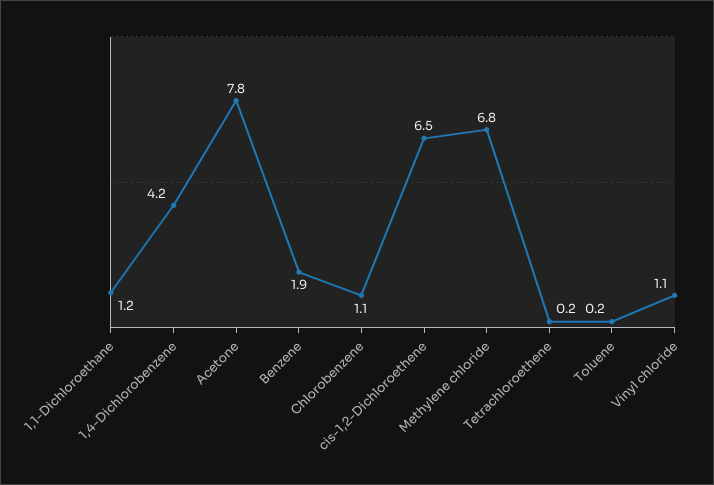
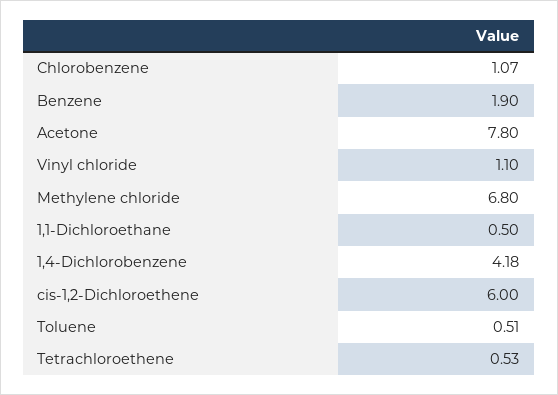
  {
-   "1,1-Dichloroethane": 1.2,
+   "1,1-Dichloroethane": 0.5,
    "1,4-Dichlorobenzene": 4.18,
    "Acetone": 7.8,
    "Benzene": 1.9,
    "Chlorobenzene": 1.07,
-   "cis-1,2-Dichloroethene": 6.5,
+   "cis-1,2-Dichloroethene": 6,
    "Methylene chloride": 6.8,
-   "Tetrachloroethene": 0.2,
+   "Tetrachloroethene": 0.53,
-   "Toluene": 0.2,
+   "Toluene": 0.51,
    "Vinyl chloride": 1.1
  }

